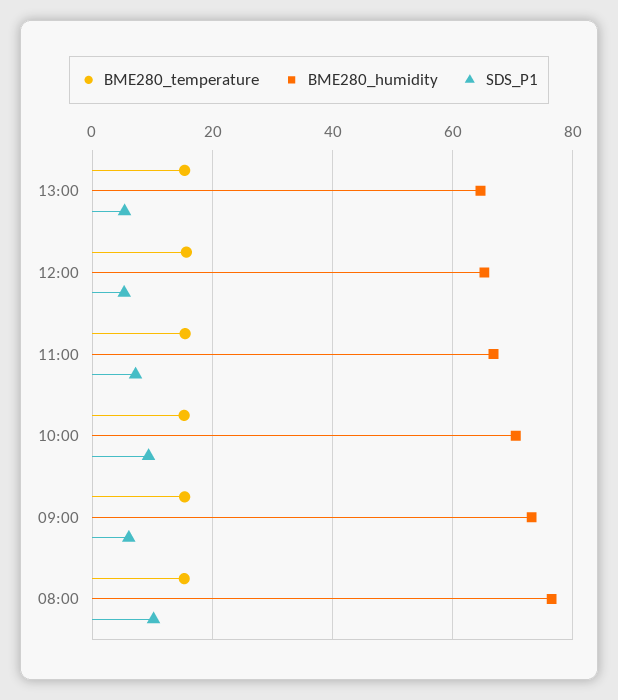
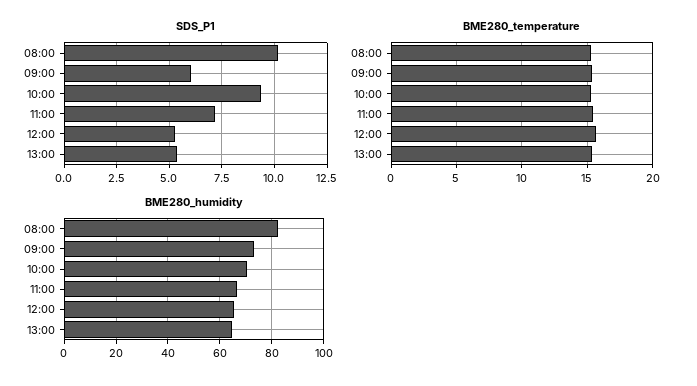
  {
    "BME280_temperature": {
      "13:00": 15.5,
      "12:00": 15.5,
      "11:00": 15.5,
      "10:00": 15.5,
      "09:00": 15.5,
      "08:00": 15.5
    },
    "BME280_humidity": {
      "13:00": 64,
      "12:00": 66,
      "11:00": 66,
      "10:00": 70,
      "09:00": 74,
-     "08:00": 76
+     "08:00": 82.5
    },
    "SDS_P1": {
      "13:00": 5.5,
      "12:00": 5.5,
      "11:00": 7,
      "10:00": 9.5,
      "09:00": 6,
      "08:00": 10
    }
  }

